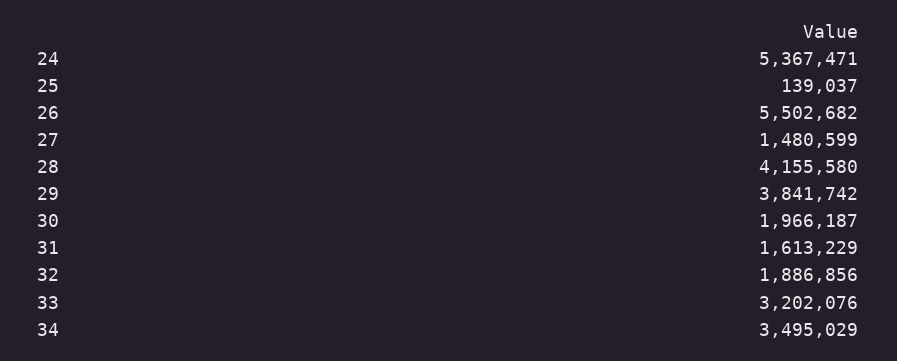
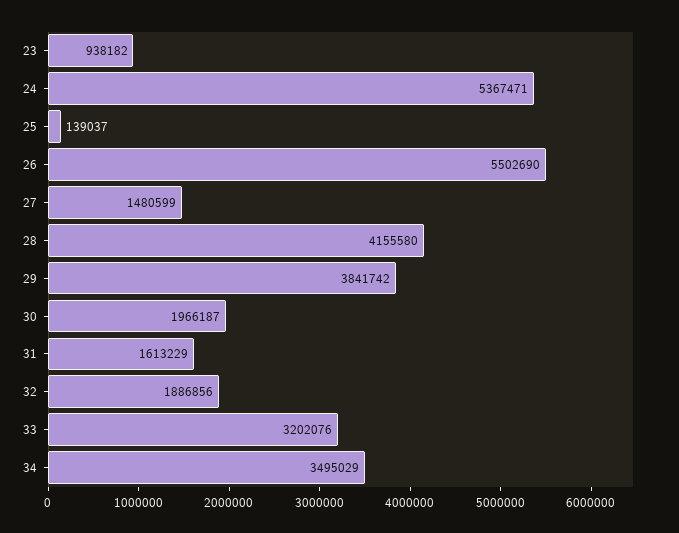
  {
    "24": 5367471,
    "25": 139037,
-   "26": 5502682,
+   "26": 5502690,
    "27": 1480599,
    "28": 4155580,
    "29": 3841742,
    "30": 1966187,
    "31": 1613229,
    "32": 1886856,
    "33": 3202076,
-   "34": 3495029
+   "34": 3495029,
+   "23": 938182
  }

